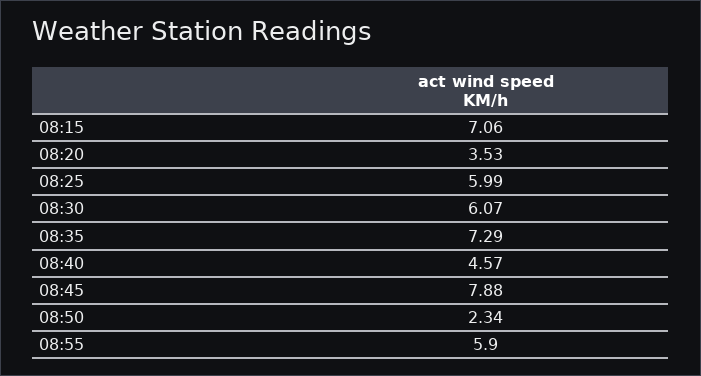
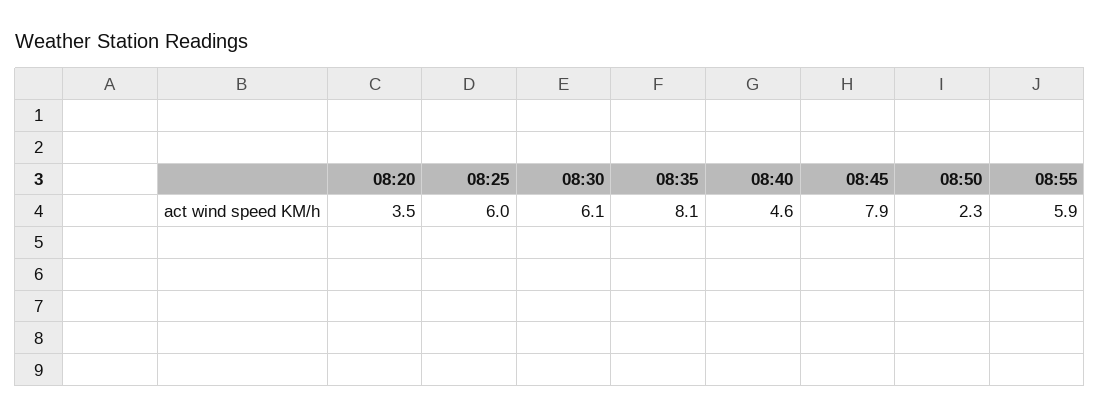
  {
-   "08:15": 7.06,
    "08:20": 3.53,
    "08:25": 5.99,
    "08:30": 6.07,
-   "08:35": 7.29,
+   "08:35": 8.1,
    "08:40": 4.57,
    "08:45": 7.88,
    "08:50": 2.34,
    "08:55": 5.9
  }

